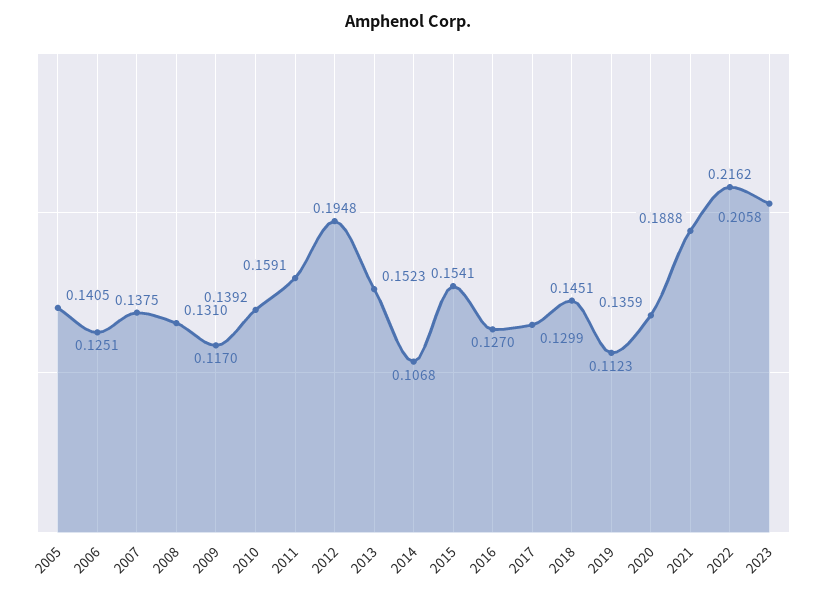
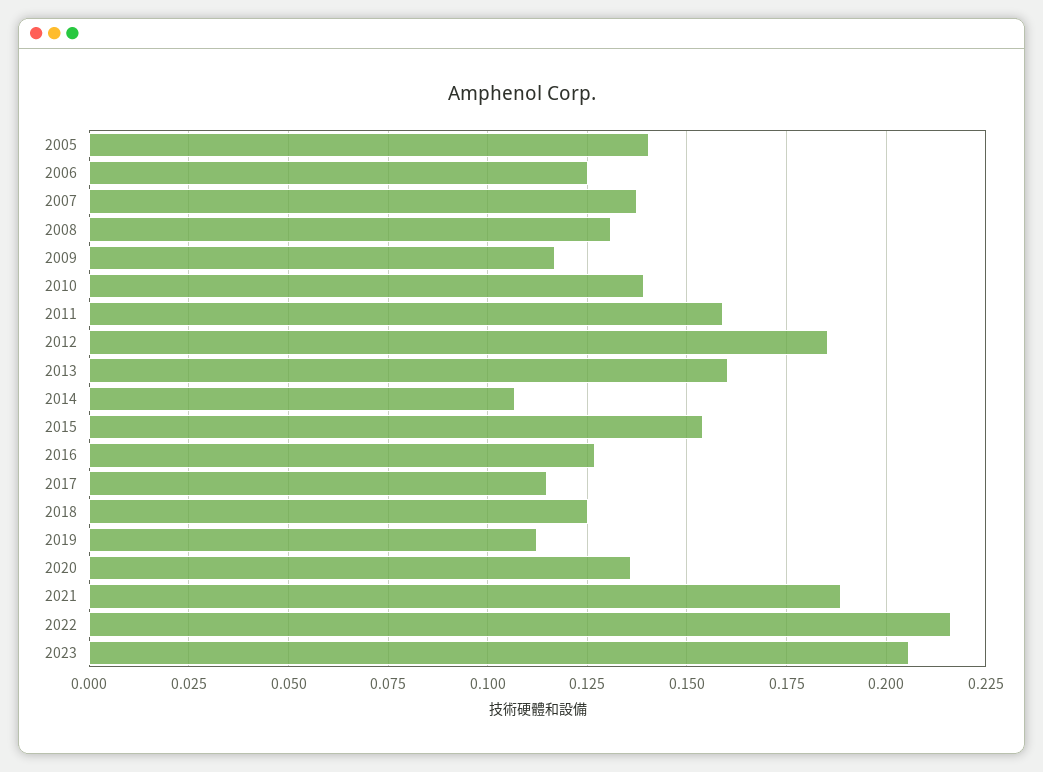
  {
    "2005": 0.1405,
    "2006": 0.1251,
    "2007": 0.1375,
    "2008": 0.131,
    "2009": 0.117,
    "2010": 0.1392,
    "2011": 0.1591,
-   "2012": 0.1948,
+   "2012": 0.185,
-   "2013": 0.1523,
+   "2013": 0.16,
    "2014": 0.1068,
    "2015": 0.1541,
    "2016": 0.127,
-   "2017": 0.1299,
+   "2017": 0.115,
-   "2018": 0.1451,
+   "2018": 0.125,
    "2019": 0.1123,
    "2020": 0.1359,
    "2021": 0.1888,
    "2022": 0.2162,
    "2023": 0.2058
  }

